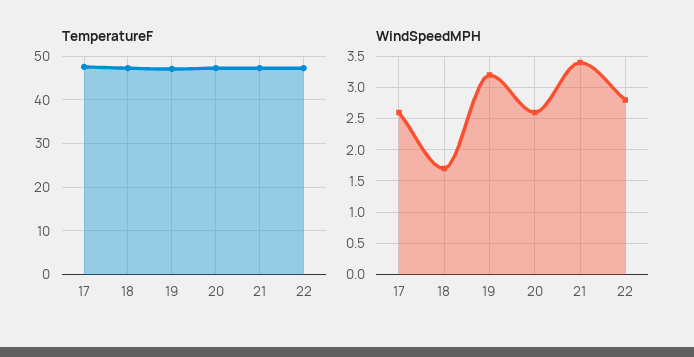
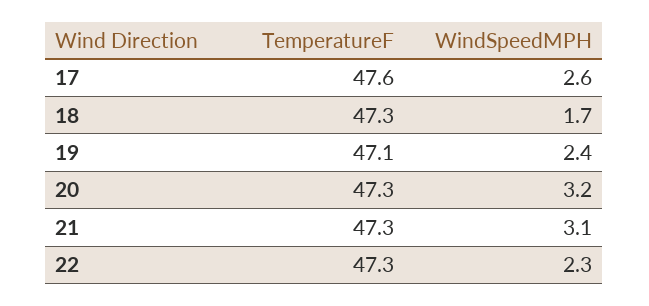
  {
    "TemperatureF": {
      "17": 47.6,
      "18": 47.3,
      "19": 47.1,
      "20": 47.3,
      "21": 47.3,
      "22": 47.3
    },
    "WindSpeedMPH": {
      "17": 2.6,
      "18": 1.7,
-     "19": 3.2,
+     "19": 2.4,
-     "20": 2.6,
+     "20": 3.2,
-     "21": 3.4,
+     "21": 3.1,
-     "22": 2.8
+     "22": 2.3
    }
  }

